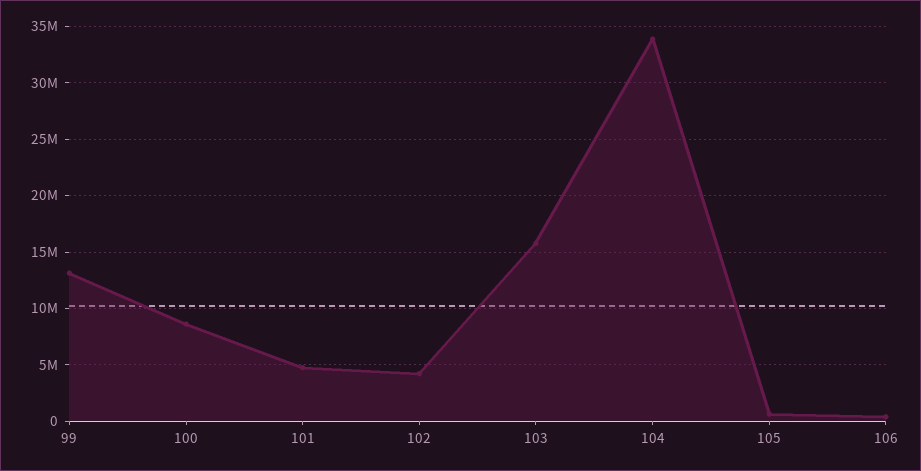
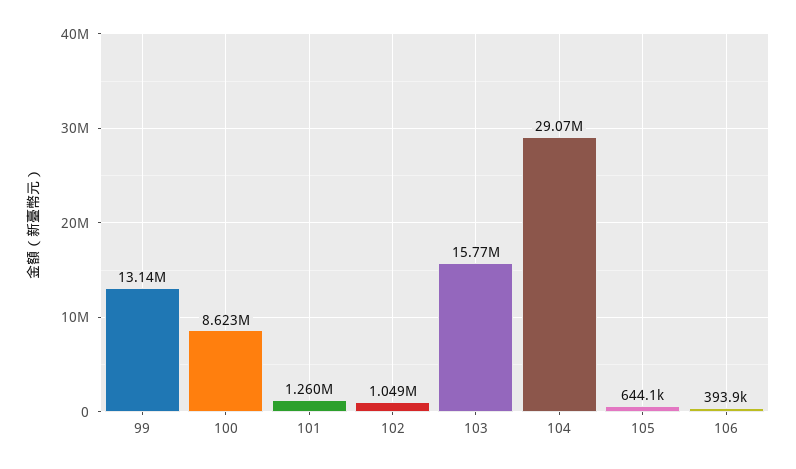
  {
    "99": 13140000,
    "100": 8623000,
-   "101": 5000000,
+   "101": 1260000,
-   "102": 4000000,
+   "102": 1049000,
    "103": 15770000,
-   "104": 34000000,
+   "104": 29070000,
    "105": 644100,
    "106": 393900
  }

